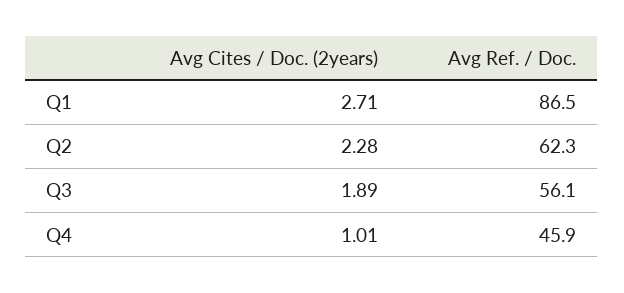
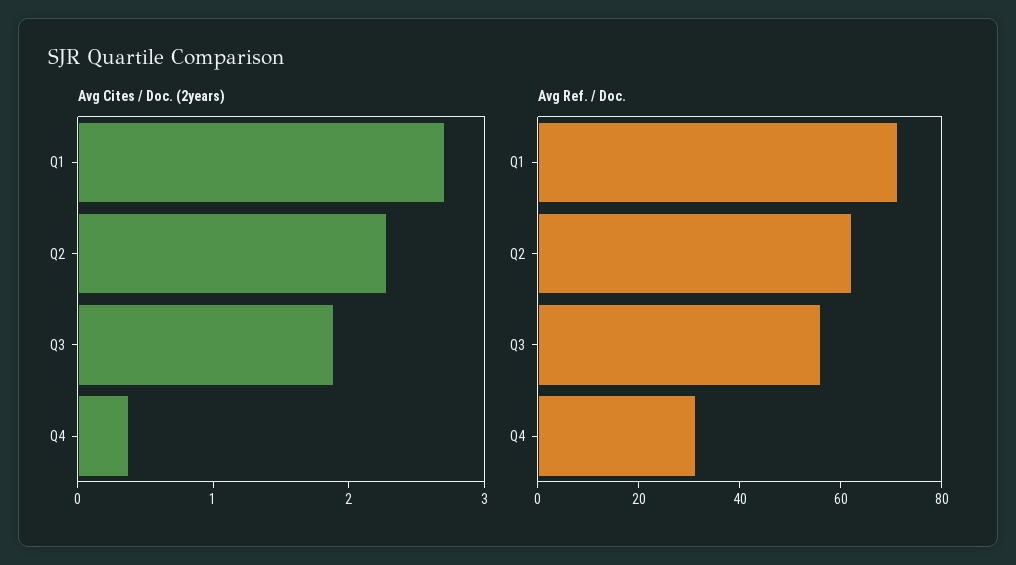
  {
    "Avg Cites / Doc. (2years)": {
      "Q1": 2.71,
      "Q2": 2.28,
      "Q3": 1.89,
-     "Q4": 1.01
+     "Q4": 0.4
    },
    "Avg Ref. / Doc.": {
-     "Q1": 86.5,
+     "Q1": 70,
      "Q2": 62.3,
      "Q3": 56.1,
-     "Q4": 45.9
+     "Q4": 30
    }
  }

